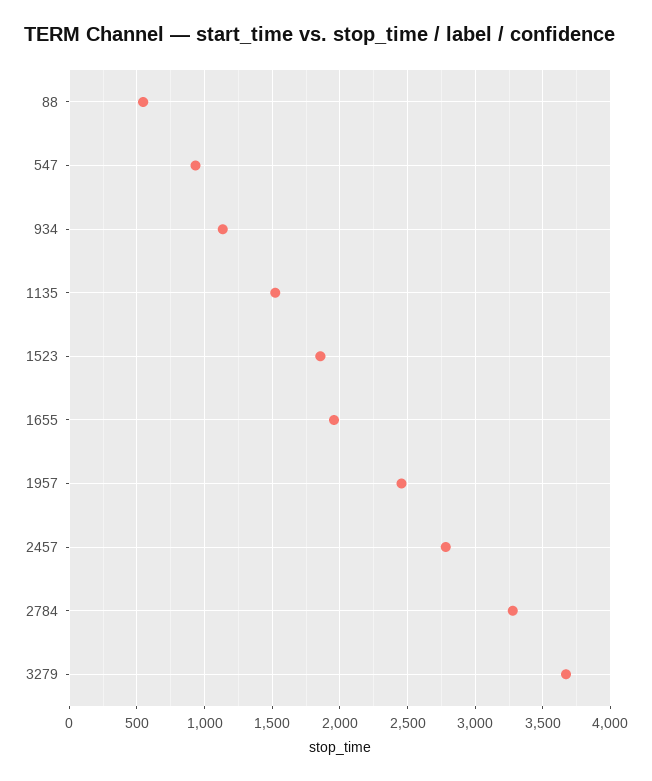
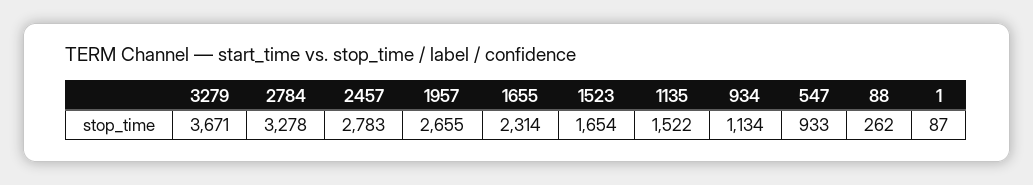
  {
-   "88": 550,
+   "88": 262,
    "547": 933,
    "934": 1134,
    "1135": 1522,
-   "1523": 1850,
+   "1523": 1654,
-   "1655": 1950,
+   "1655": 2314,
-   "1957": 2450,
+   "1957": 2655,
    "2457": 2783,
    "2784": 3278,
-   "3279": 3671
+   "3279": 3671,
+   "1": 87
  }

